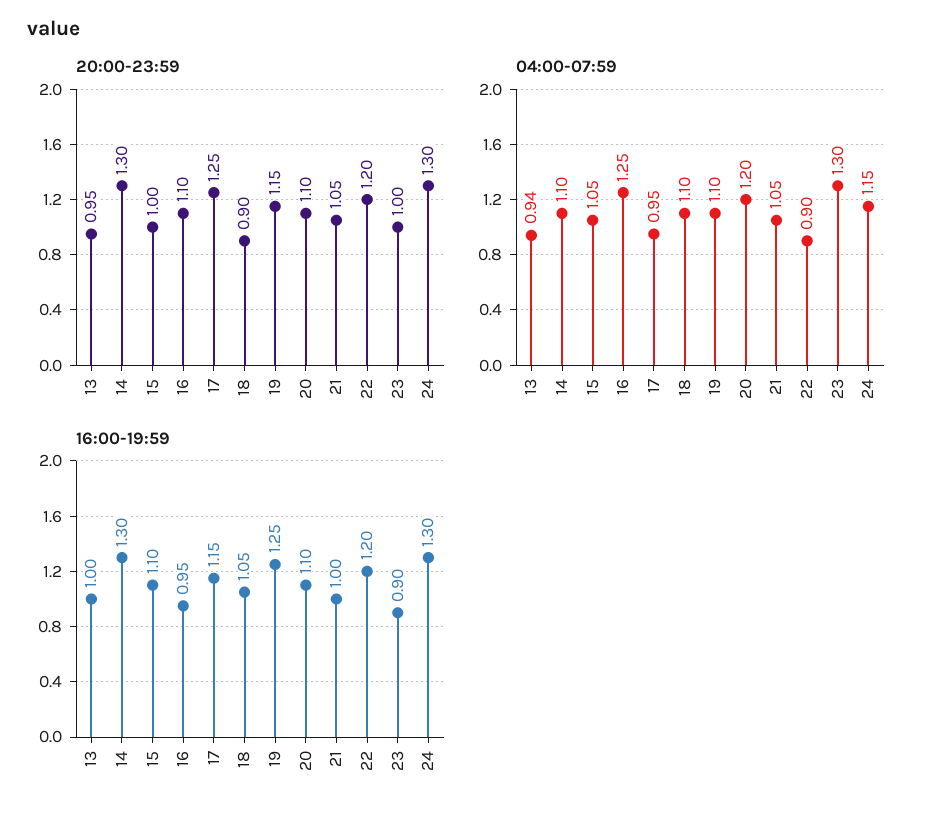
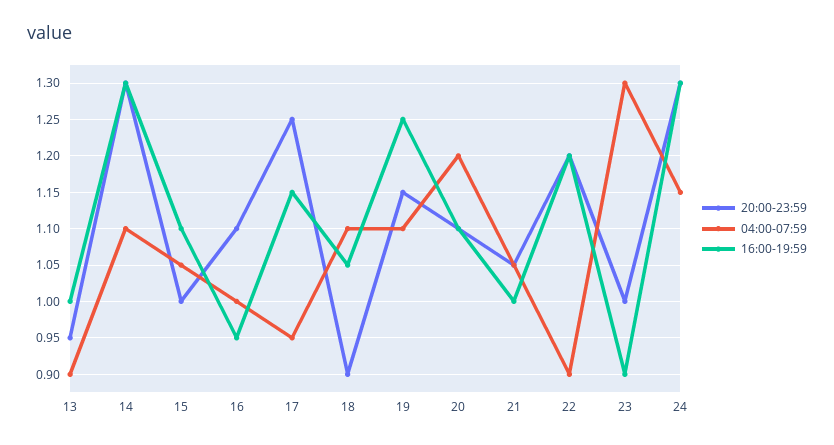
  {
    "20:00-23:59": {
      "13": 0.95,
      "14": 1.3,
      "15": 1,
      "16": 1.1,
      "17": 1.25,
      "18": 0.9,
      "19": 1.15,
      "20": 1.1,
      "21": 1.05,
      "22": 1.2,
      "23": 1,
      "24": 1.3
    },
    "04:00-07:59": {
-     "13": 0.94,
+     "13": 0.9,
      "14": 1.1,
      "15": 1.05,
-     "16": 1.25,
+     "16": 1,
      "17": 0.95,
      "18": 1.1,
      "19": 1.1,
      "20": 1.2,
      "21": 1.05,
      "22": 0.9,
      "23": 1.3,
      "24": 1.15
    },
    "16:00-19:59": {
      "13": 1,
      "14": 1.3,
      "15": 1.1,
      "16": 0.95,
      "17": 1.15,
      "18": 1.05,
      "19": 1.25,
      "20": 1.1,
      "21": 1,
      "22": 1.2,
      "23": 0.9,
      "24": 1.3
    }
  }

